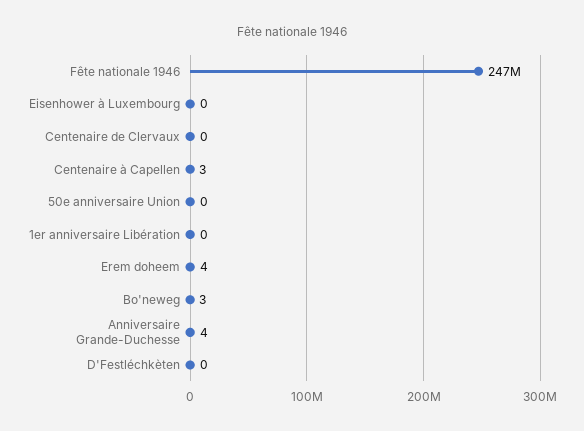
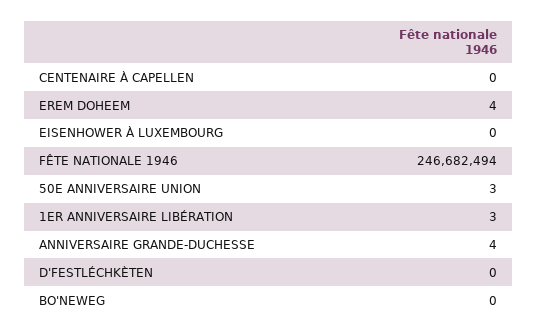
  {
    "Fête nationale 1946": 246682494,
    "Eisenhower à Luxembourg": 0,
-   "Centenaire de Clervaux": 0,
-   "Centenaire à Capellen": 3,
+   "Centenaire à Capellen": 0,
-   "50e anniversaire Union": 0,
+   "50e anniversaire Union": 3,
-   "1er anniversaire Libération": 0,
+   "1er anniversaire Libération": 3,
    "Erem doheem": 4,
-   "Bo'neweg": 3,
+   "Bo'neweg": 0,
    "Anniversaire Grande-Duchesse": 4,
    "D'Festléchkèten": 0
  }

